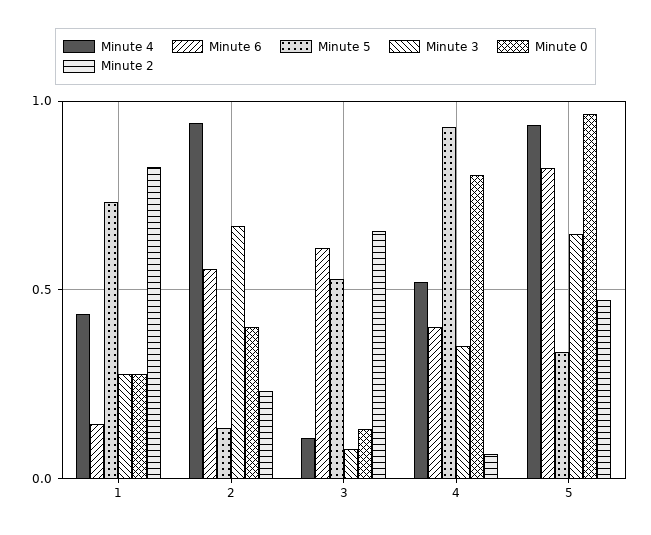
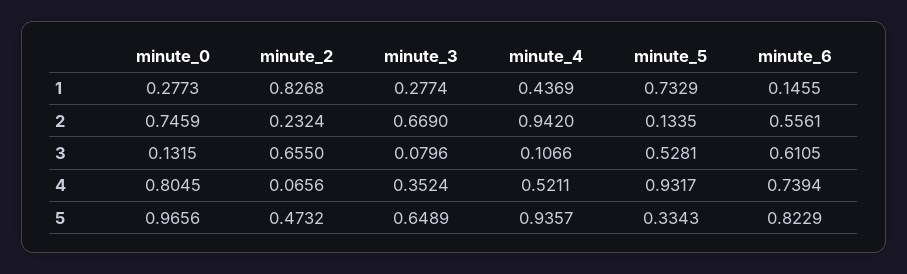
  {
    "Minute 4": {
      "1": 0.4369,
      "2": 0.942,
      "3": 0.1066,
      "4": 0.5211,
      "5": 0.9357
    },
    "Minute 6": {
      "1": 0.1455,
      "2": 0.5561,
      "3": 0.6105,
-     "4": 0.4,
+     "4": 0.7394,
      "5": 0.8229
    },
    "Minute 5": {
      "1": 0.7329,
      "2": 0.1335,
      "3": 0.5281,
      "4": 0.9317,
      "5": 0.3343
    },
    "Minute 3": {
      "1": 0.2774,
      "2": 0.669,
      "3": 0.0796,
      "4": 0.3524,
      "5": 0.6489
    },
    "Minute 0": {
      "1": 0.2773,
-     "2": 0.4,
+     "2": 0.7459,
      "3": 0.1315,
      "4": 0.8045,
      "5": 0.9656
    },
    "Minute 2": {
      "1": 0.8268,
      "2": 0.2324,
      "3": 0.655,
      "4": 0.0656,
      "5": 0.4732
    }
  }

